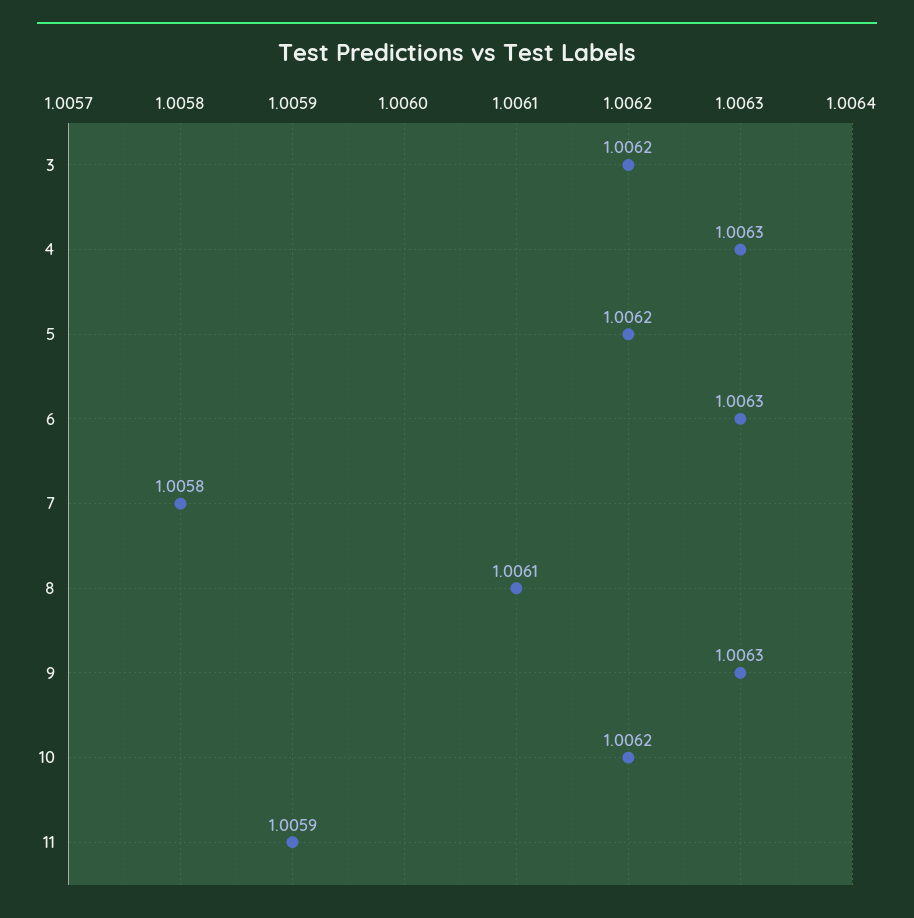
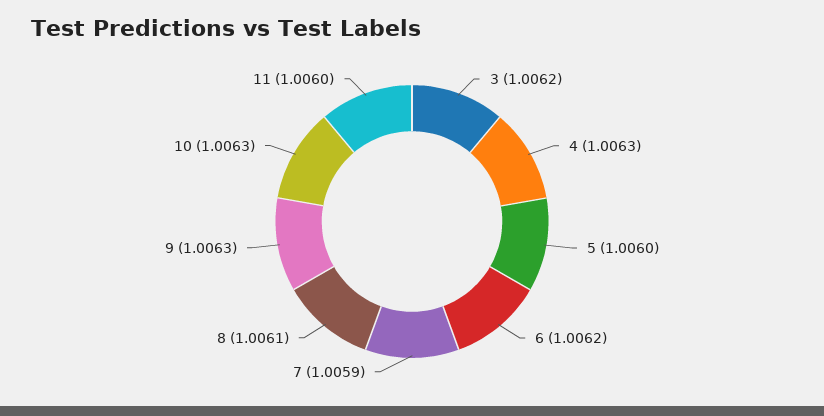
  {
    "3": 1.0062,
    "4": 1.0063,
-   "5": 1.0062,
+   "5": 1.006,
-   "6": 1.0063,
+   "6": 1.0062,
-   "7": 1.0058,
+   "7": 1.0059,
    "8": 1.0061,
    "9": 1.0063,
-   "10": 1.0062,
+   "10": 1.0063,
-   "11": 1.0059
+   "11": 1.006
  }

